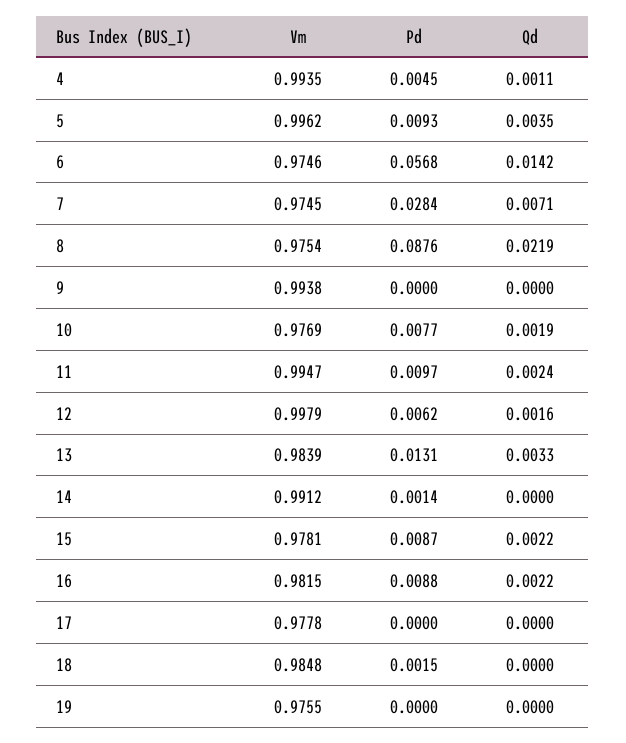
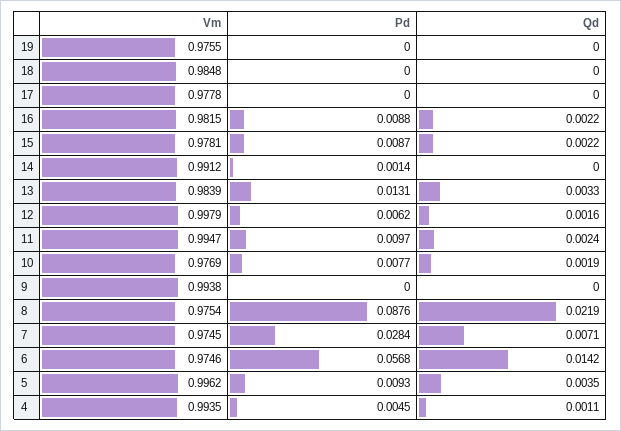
  {
    "Vm": {
      "4": 0.9935,
      "5": 0.9962,
      "6": 0.9746,
      "7": 0.9745,
      "8": 0.9754,
      "9": 0.9938,
      "10": 0.9769,
      "11": 0.9947,
      "12": 0.9979,
      "13": 0.9839,
      "14": 0.9912,
      "15": 0.9781,
      "16": 0.9815,
      "17": 0.9778,
      "18": 0.9848,
      "19": 0.9755
    },
    "Pd": {
      "4": 0.0045,
      "5": 0.0093,
      "6": 0.0568,
      "7": 0.0284,
      "8": 0.0876,
      "9": 0,
      "10": 0.0077,
      "11": 0.0097,
      "12": 0.0062,
      "13": 0.0131,
      "14": 0.0014,
      "15": 0.0087,
      "16": 0.0088,
      "17": 0,
-     "18": 0.0015,
+     "18": 0,
      "19": 0
    },
    "Qd": {
      "4": 0.0011,
      "5": 0.0035,
      "6": 0.0142,
      "7": 0.0071,
      "8": 0.0219,
      "9": 0,
      "10": 0.0019,
      "11": 0.0024,
      "12": 0.0016,
      "13": 0.0033,
      "14": 0,
      "15": 0.0022,
      "16": 0.0022,
      "17": 0,
      "18": 0,
      "19": 0
    }
  }

